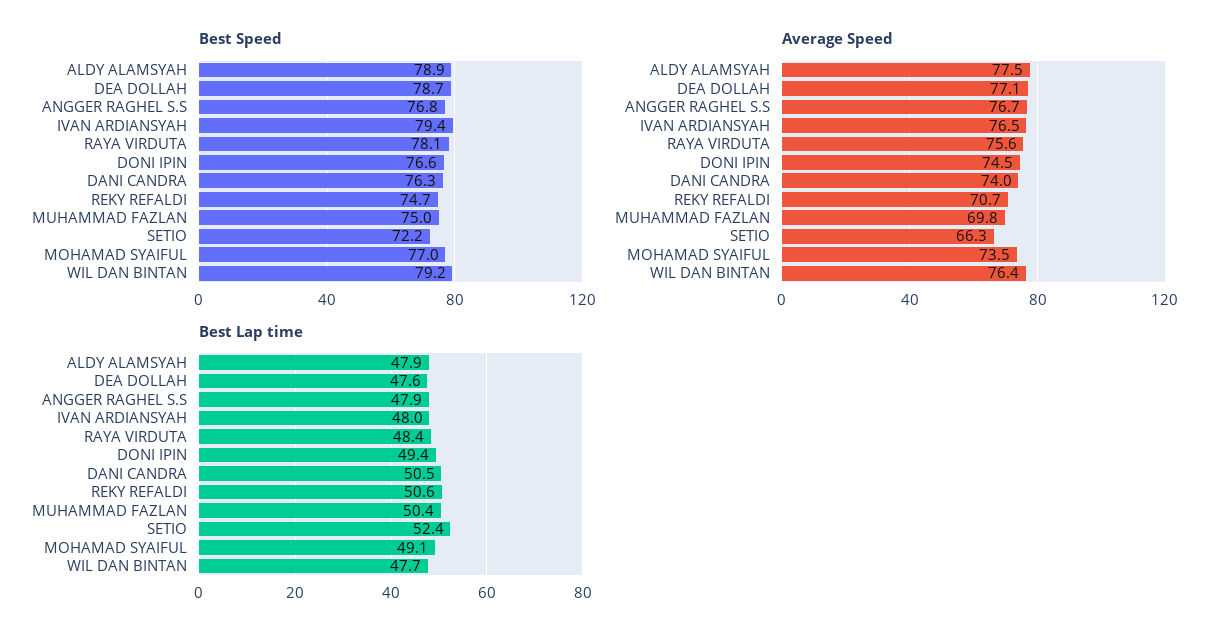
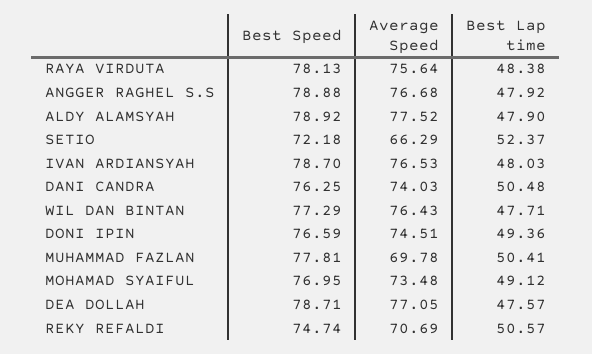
  {
    "Best Speed": {
      "ALDY ALAMSYAH": 78.92,
      "DEA DOLLAH": 78.71,
-     "ANGGER RAGHEL S.S": 76.8,
+     "ANGGER RAGHEL S.S": 78.88,
-     "IVAN ARDIANSYAH": 79.4,
+     "IVAN ARDIANSYAH": 78.7,
      "RAYA VIRDUTA": 78.13,
      "DONI IPIN": 76.59,
      "DANI CANDRA": 76.25,
      "REKY REFALDI": 74.74,
-     "MUHAMMAD FAZLAN": 75,
+     "MUHAMMAD FAZLAN": 77.81,
      "SETIO": 72.18,
      "MOHAMAD SYAIFUL": 76.95,
-     "WIL DAN BINTAN": 79.2
+     "WIL DAN BINTAN": 77.29
    },
    "Average Speed": {
      "ALDY ALAMSYAH": 77.52,
      "DEA DOLLAH": 77.05,
      "ANGGER RAGHEL S.S": 76.68,
      "IVAN ARDIANSYAH": 76.53,
      "RAYA VIRDUTA": 75.64,
      "DONI IPIN": 74.51,
      "DANI CANDRA": 74.03,
      "REKY REFALDI": 70.69,
      "MUHAMMAD FAZLAN": 69.78,
      "SETIO": 66.29,
      "MOHAMAD SYAIFUL": 73.48,
      "WIL DAN BINTAN": 76.43
    },
    "Best Lap time": {
      "ALDY ALAMSYAH": 47.9,
      "DEA DOLLAH": 47.57,
      "ANGGER RAGHEL S.S": 47.92,
      "IVAN ARDIANSYAH": 48.03,
      "RAYA VIRDUTA": 48.38,
      "DONI IPIN": 49.36,
      "DANI CANDRA": 50.48,
      "REKY REFALDI": 50.57,
      "MUHAMMAD FAZLAN": 50.41,
      "SETIO": 52.37,
      "MOHAMAD SYAIFUL": 49.12,
      "WIL DAN BINTAN": 47.71
    }
  }

